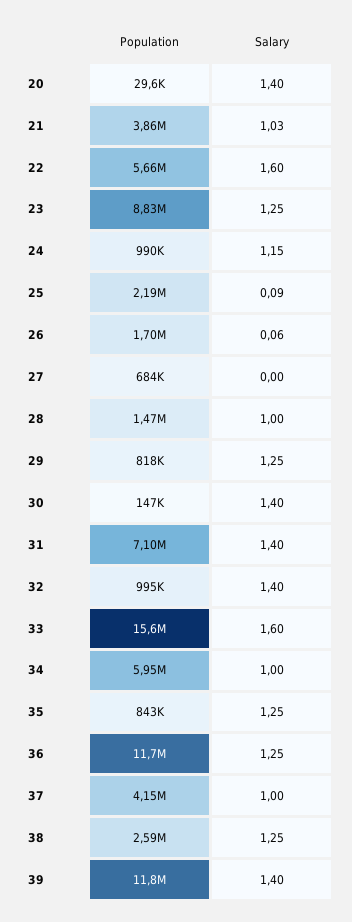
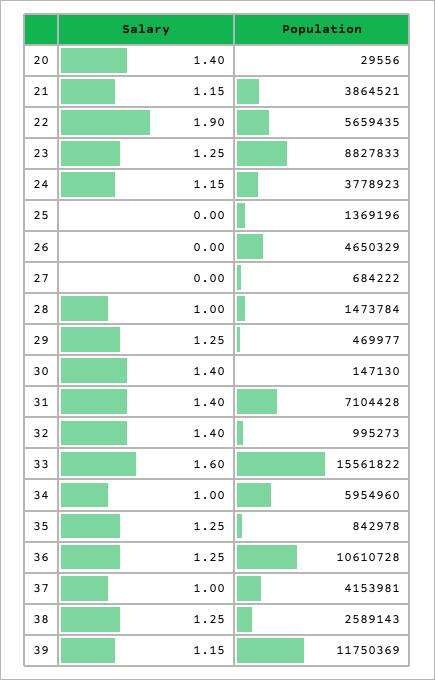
  {
    "Population": {
      "20": 29556,
      "21": 3864521,
      "22": 5659435,
      "23": 8827833,
-     "24": 990000,
+     "24": 3778923,
-     "25": 2190000,
+     "25": 1369196,
-     "26": 1700000,
+     "26": 4650329,
      "27": 684222,
      "28": 1473784,
-     "29": 818000,
+     "29": 469977,
      "30": 147130,
      "31": 7104428,
      "32": 995273,
      "33": 15561822,
      "34": 5954960,
      "35": 842978,
-     "36": 11700000,
+     "36": 10610728,
      "37": 4153981,
      "38": 2589143,
      "39": 11750369
    },
    "Salary": {
      "20": 1.4,
-     "21": 1.03,
+     "21": 1.15,
-     "22": 1.6,
+     "22": 1.9,
      "23": 1.25,
      "24": 1.15,
-     "25": 0.09,
+     "25": 0,
-     "26": 0.06,
+     "26": 0,
      "27": 0,
      "28": 1,
      "29": 1.25,
      "30": 1.4,
      "31": 1.4,
      "32": 1.4,
      "33": 1.6,
      "34": 1,
      "35": 1.25,
      "36": 1.25,
      "37": 1,
      "38": 1.25,
-     "39": 1.4
+     "39": 1.15
    }
  }

